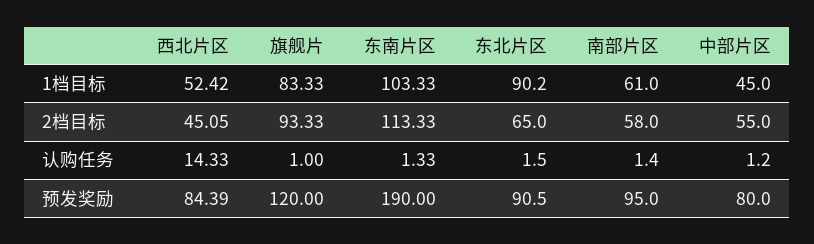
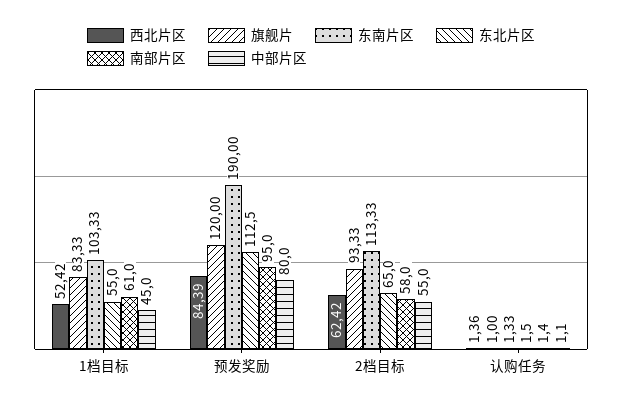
  {
    "西北片区": {
      "1档目标": 52.42,
-     "2档目标": 45.05,
+     "2档目标": 62.42,
-     "认购任务": 14.33,
+     "认购任务": 1.36,
      "预发奖励": 84.39
    },
    "旗舰片": {
      "1档目标": 83.33,
      "2档目标": 93.33,
      "认购任务": 1,
      "预发奖励": 120
    },
    "东南片区": {
      "1档目标": 103.33,
      "2档目标": 113.33,
      "认购任务": 1.33,
      "预发奖励": 190
    },
    "东北片区": {
-     "1档目标": 90.2,
+     "1档目标": 55,
      "2档目标": 65,
      "认购任务": 1.5,
-     "预发奖励": 90.5
+     "预发奖励": 112.5
    },
    "南部片区": {
      "1档目标": 61,
      "2档目标": 58,
      "认购任务": 1.4,
      "预发奖励": 95
    },
    "中部片区": {
      "1档目标": 45,
      "2档目标": 55,
-     "认购任务": 1.2,
+     "认购任务": 1.1,
      "预发奖励": 80
    }
  }

